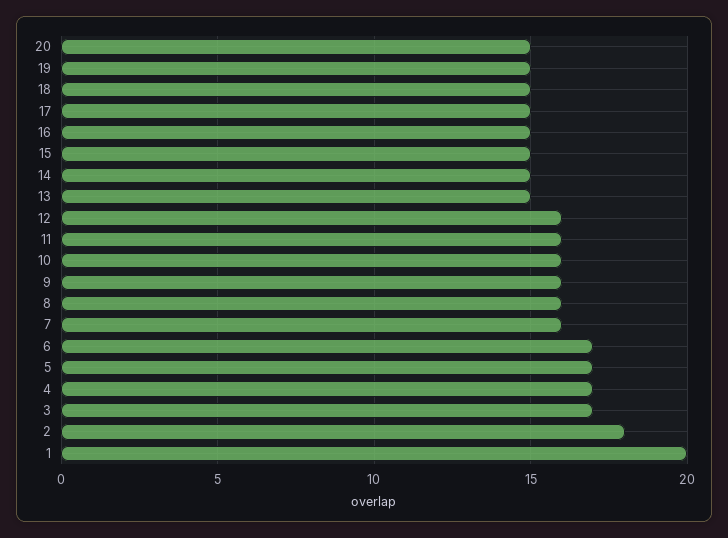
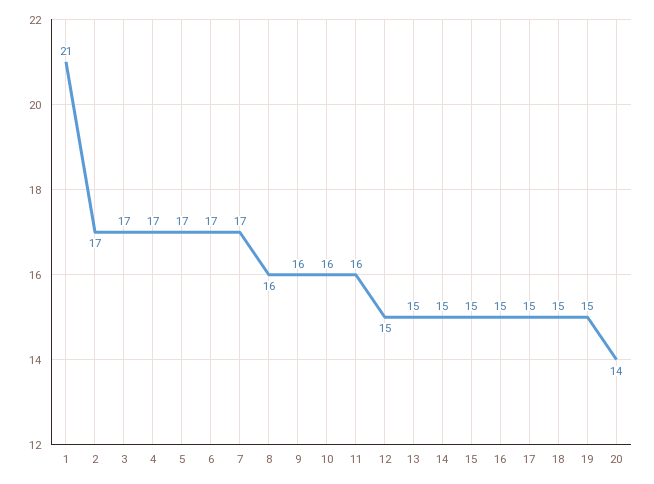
  {
-   "20": 15,
+   "20": 14,
    "19": 15,
    "18": 15,
    "17": 15,
    "16": 15,
    "15": 15,
    "14": 15,
    "13": 15,
-   "12": 16,
+   "12": 15,
    "11": 16,
    "10": 16,
    "9": 16,
    "8": 16,
-   "7": 16,
+   "7": 17,
    "6": 17,
    "5": 17,
    "4": 17,
    "3": 17,
-   "2": 18,
+   "2": 17,
-   "1": 20
+   "1": 21
  }

